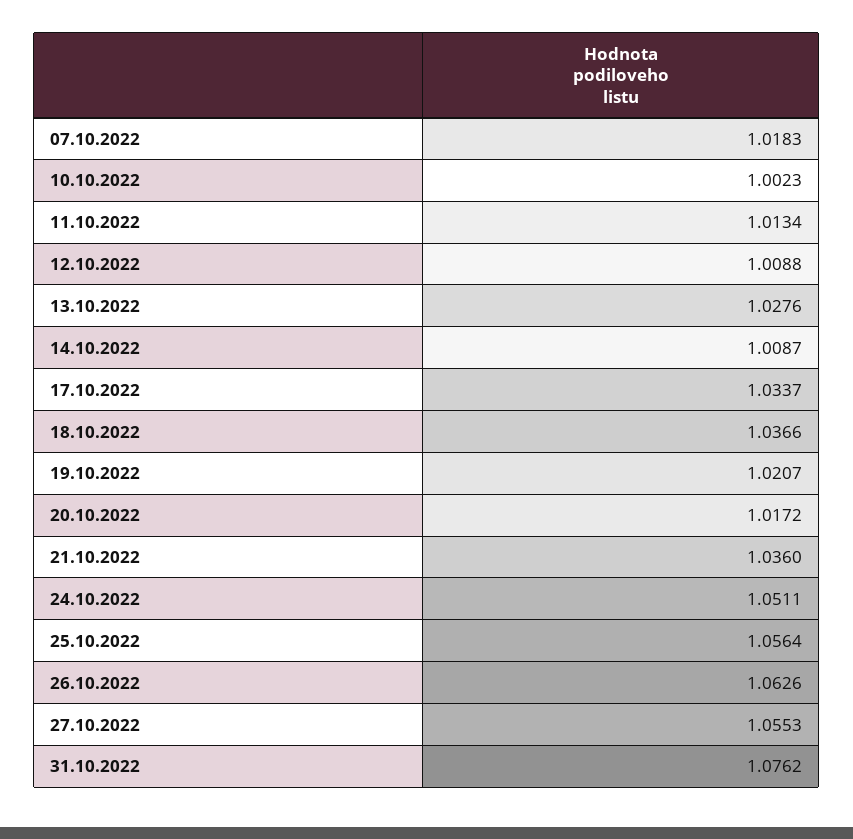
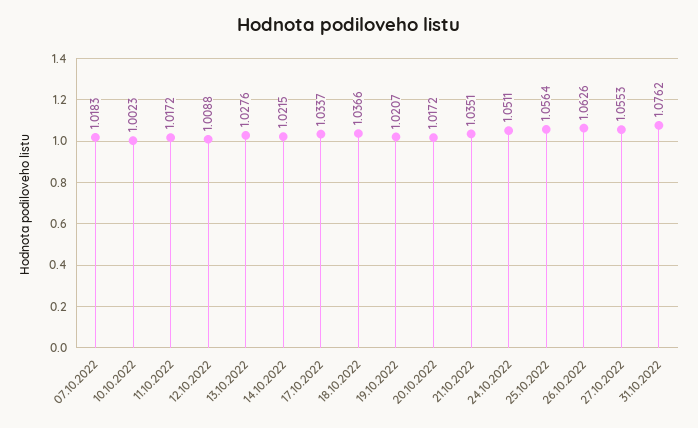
  {
    "07.10.2022": 1.0183,
    "10.10.2022": 1.0023,
-   "11.10.2022": 1.0134,
+   "11.10.2022": 1.0172,
    "12.10.2022": 1.0088,
    "13.10.2022": 1.0276,
-   "14.10.2022": 1.0087,
+   "14.10.2022": 1.0215,
    "17.10.2022": 1.0337,
    "18.10.2022": 1.0366,
    "19.10.2022": 1.0207,
    "20.10.2022": 1.0172,
-   "21.10.2022": 1.036,
+   "21.10.2022": 1.0351,
    "24.10.2022": 1.0511,
    "25.10.2022": 1.0564,
    "26.10.2022": 1.0626,
    "27.10.2022": 1.0553,
    "31.10.2022": 1.0762
  }

